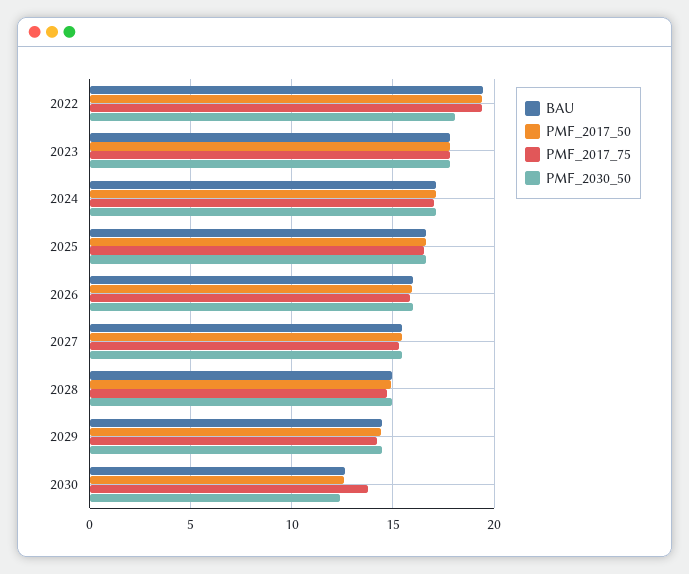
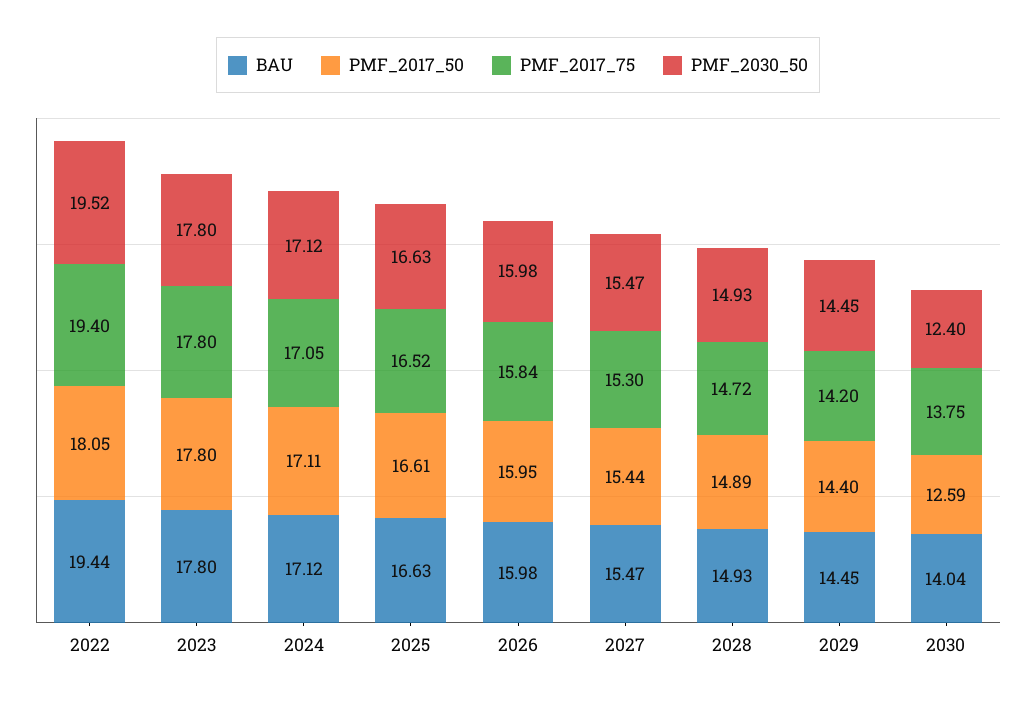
  {
    "BAU": {
      "2022": 19.44,
      "2023": 17.8,
      "2024": 17.12,
      "2025": 16.63,
      "2026": 15.98,
      "2027": 15.47,
      "2028": 14.93,
      "2029": 14.45,
-     "2030": 12.5
+     "2030": 14.04
    },
    "PMF_2017_50": {
-     "2022": 19.5,
+     "2022": 18.05,
      "2023": 17.8,
      "2024": 17.11,
      "2025": 16.61,
      "2026": 15.95,
      "2027": 15.44,
      "2028": 14.89,
      "2029": 14.4,
      "2030": 12.59
    },
    "PMF_2017_75": {
      "2022": 19.4,
      "2023": 17.8,
      "2024": 17.05,
      "2025": 16.52,
      "2026": 15.84,
      "2027": 15.3,
      "2028": 14.72,
      "2029": 14.2,
      "2030": 13.75
    },
    "PMF_2030_50": {
-     "2022": 18,
+     "2022": 19.52,
      "2023": 17.8,
      "2024": 17.12,
      "2025": 16.63,
      "2026": 15.98,
      "2027": 15.47,
      "2028": 14.93,
      "2029": 14.45,
      "2030": 12.4
    }
  }

